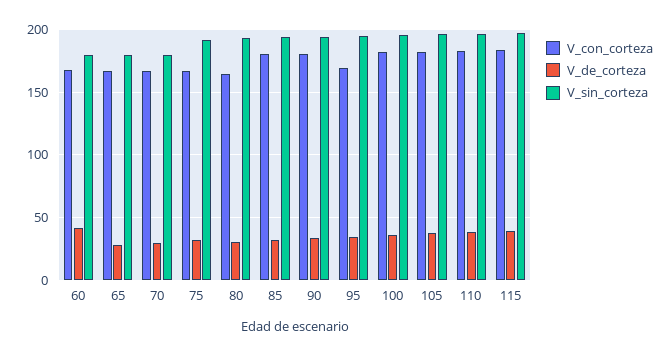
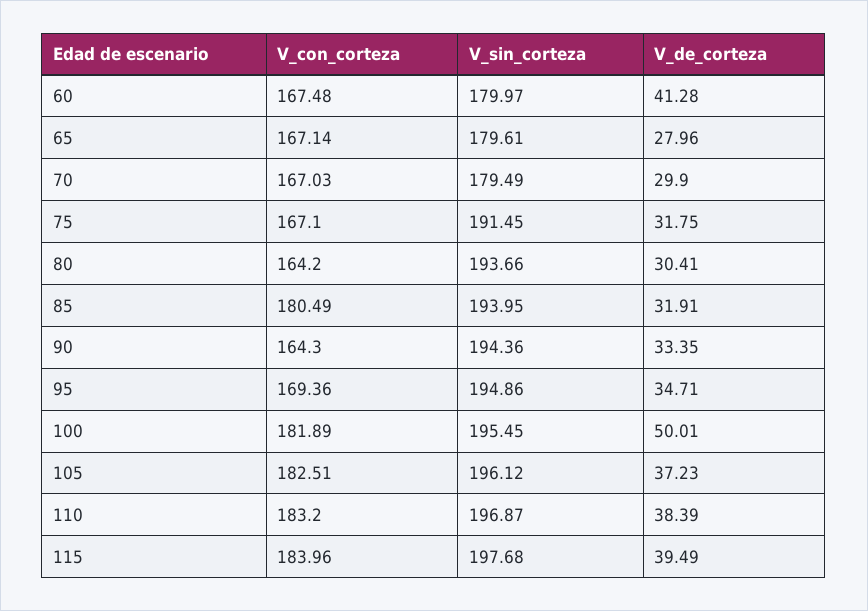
  {
    "V_con_corteza": {
      "60": 167.48,
      "65": 167.14,
      "70": 167.03,
      "75": 167.1,
      "80": 164.2,
      "85": 180.49,
-     "90": 180,
+     "90": 164.3,
      "95": 169.36,
      "100": 181.89,
      "105": 182.51,
      "110": 183.2,
      "115": 183.96
    },
    "V_de_corteza": {
      "60": 41.28,
      "65": 27.96,
      "70": 29.9,
      "75": 31.75,
      "80": 30.41,
      "85": 31.91,
      "90": 33.35,
      "95": 34.71,
-     "100": 35,
+     "100": 50.01,
      "105": 37.23,
      "110": 38.39,
      "115": 39.49
    },
    "V_sin_corteza": {
      "60": 179.97,
      "65": 179.61,
      "70": 179.49,
      "75": 191.45,
      "80": 193.66,
      "85": 193.95,
      "90": 194.36,
      "95": 194.86,
      "100": 195.45,
      "105": 196.12,
      "110": 196.87,
      "115": 197.68
    }
  }

